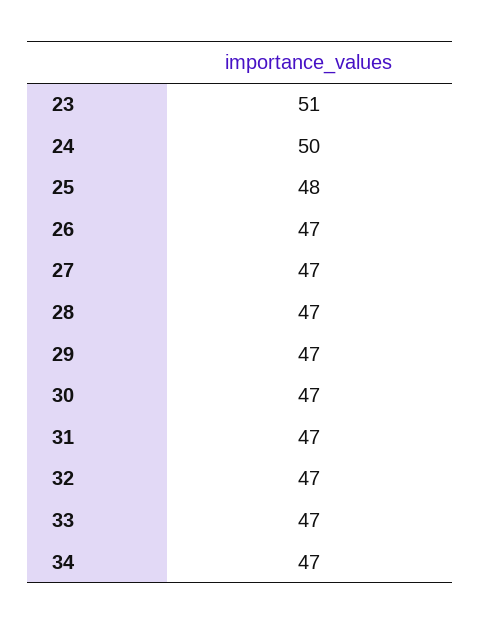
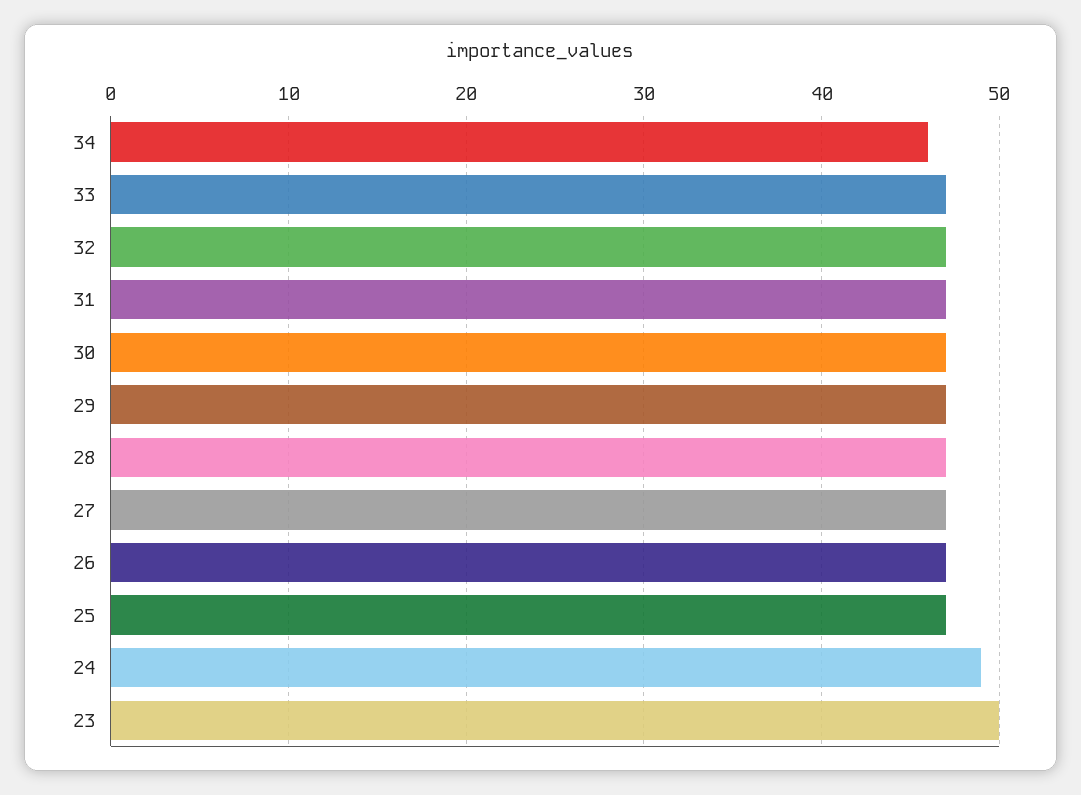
  {
-   "23": 51,
+   "23": 50,
-   "24": 50,
+   "24": 49,
-   "25": 48,
+   "25": 47,
    "26": 47,
    "27": 47,
    "28": 47,
    "29": 47,
    "30": 47,
    "31": 47,
    "32": 47,
    "33": 47,
-   "34": 47
+   "34": 46
  }

